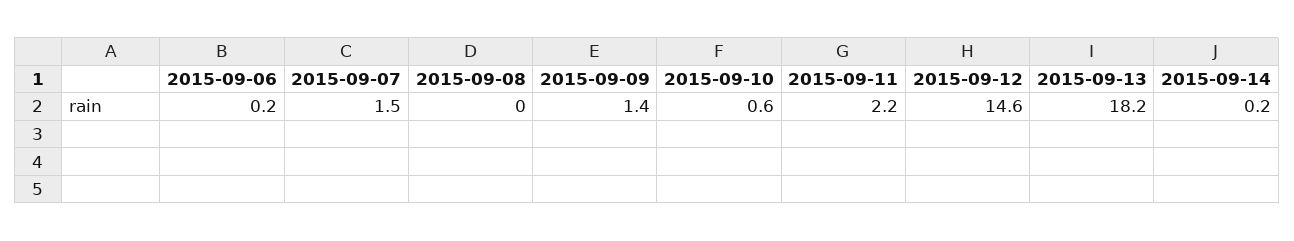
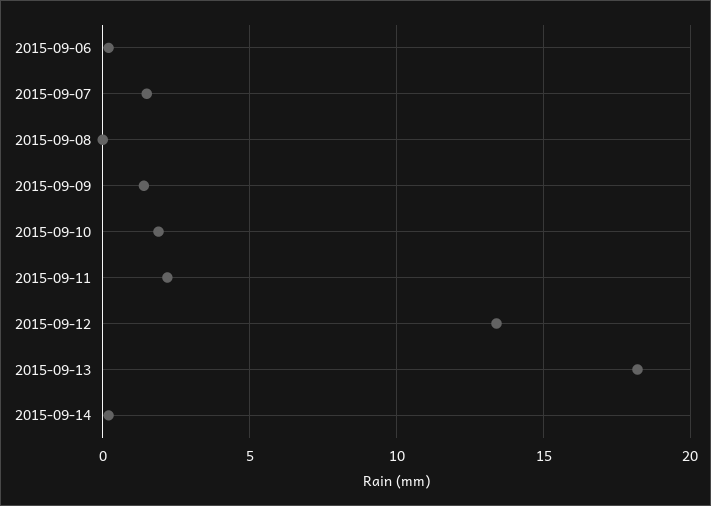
  {
    "2015-09-06": 0.2,
    "2015-09-07": 1.5,
    "2015-09-08": 0,
    "2015-09-09": 1.4,
-   "2015-09-10": 0.6,
+   "2015-09-10": 2,
    "2015-09-11": 2.2,
-   "2015-09-12": 14.6,
+   "2015-09-12": 13.5,
    "2015-09-13": 18.2,
    "2015-09-14": 0.2
  }

